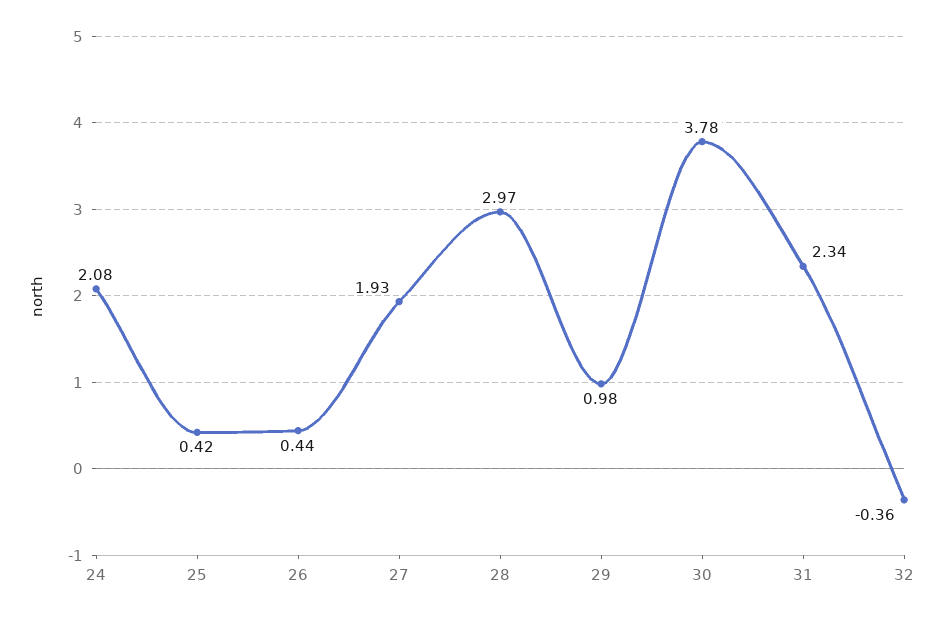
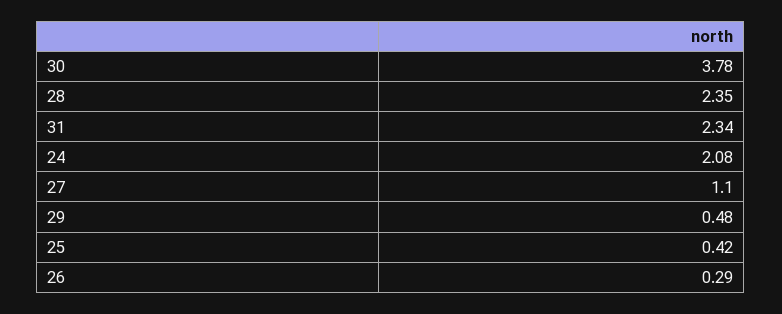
  {
    "24": 2.08,
    "25": 0.42,
-   "26": 0.44,
+   "26": 0.29,
-   "27": 1.93,
+   "27": 1.1,
-   "28": 2.97,
+   "28": 2.35,
-   "29": 0.98,
+   "29": 0.48,
    "30": 3.78,
-   "31": 2.34,
+   "31": 2.34
-   "32": -0.36
  }

